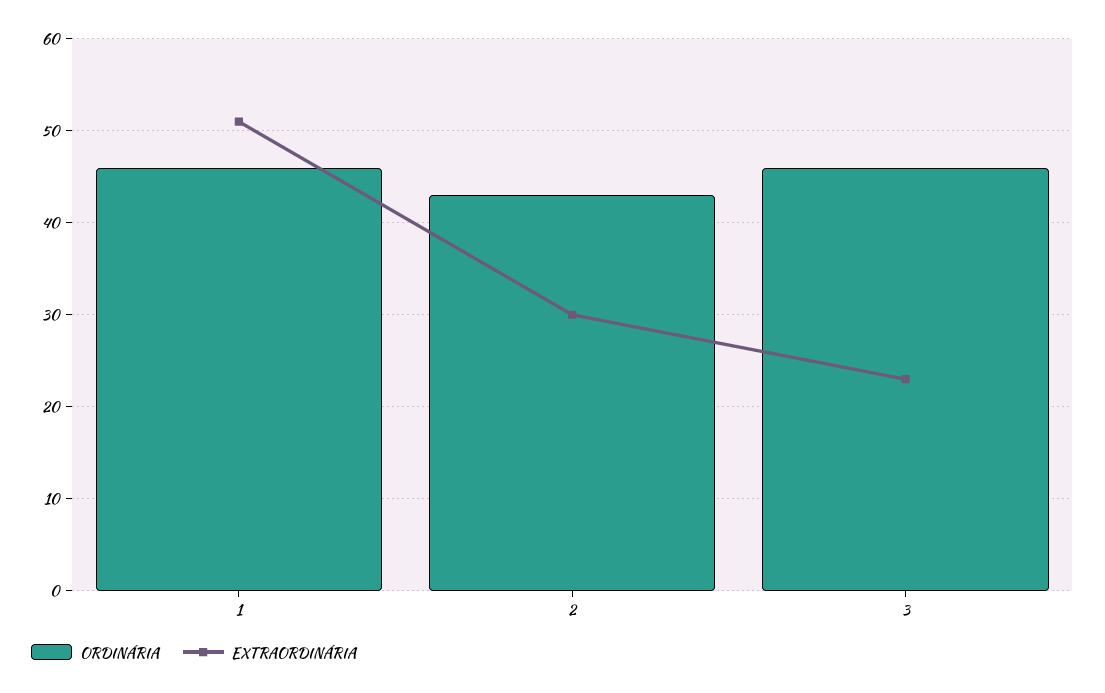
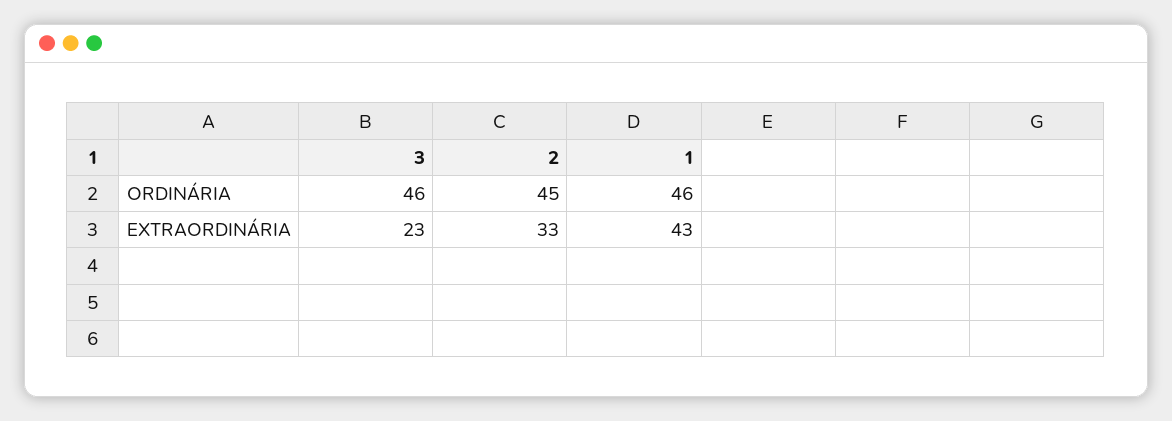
  {
    "ORDINÁRIA": {
      "1": 46,
-     "2": 43,
+     "2": 45,
      "3": 46
    },
    "EXTRAORDINÁRIA": {
-     "1": 51,
+     "1": 43,
-     "2": 30,
+     "2": 33,
      "3": 23
    }
  }

